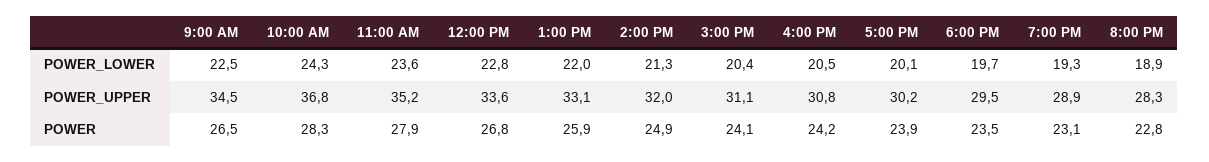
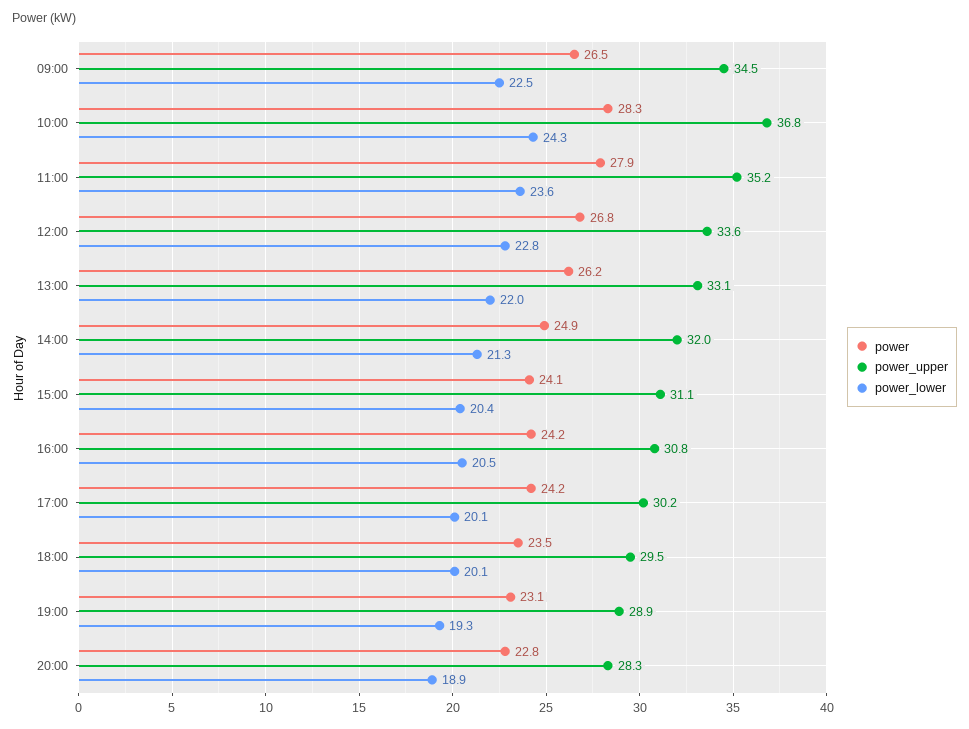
  {
    "POWER_LOWER": {
      "9:00 AM": 22.5,
      "10:00 AM": 24.3,
      "11:00 AM": 23.6,
      "12:00 PM": 22.8,
      "1:00 PM": 22,
      "2:00 PM": 21.3,
      "3:00 PM": 20.4,
      "4:00 PM": 20.5,
      "5:00 PM": 20.1,
-     "6:00 PM": 19.7,
+     "6:00 PM": 20.1,
      "7:00 PM": 19.3,
      "8:00 PM": 18.9
    },
    "POWER_UPPER": {
      "9:00 AM": 34.5,
      "10:00 AM": 36.8,
      "11:00 AM": 35.2,
      "12:00 PM": 33.6,
      "1:00 PM": 33.1,
      "2:00 PM": 32,
      "3:00 PM": 31.1,
      "4:00 PM": 30.8,
      "5:00 PM": 30.2,
      "6:00 PM": 29.5,
      "7:00 PM": 28.9,
      "8:00 PM": 28.3
    },
    "POWER": {
      "9:00 AM": 26.5,
      "10:00 AM": 28.3,
      "11:00 AM": 27.9,
      "12:00 PM": 26.8,
-     "1:00 PM": 25.9,
+     "1:00 PM": 26.2,
      "2:00 PM": 24.9,
      "3:00 PM": 24.1,
      "4:00 PM": 24.2,
-     "5:00 PM": 23.9,
+     "5:00 PM": 24.2,
      "6:00 PM": 23.5,
      "7:00 PM": 23.1,
      "8:00 PM": 22.8
    }
  }

